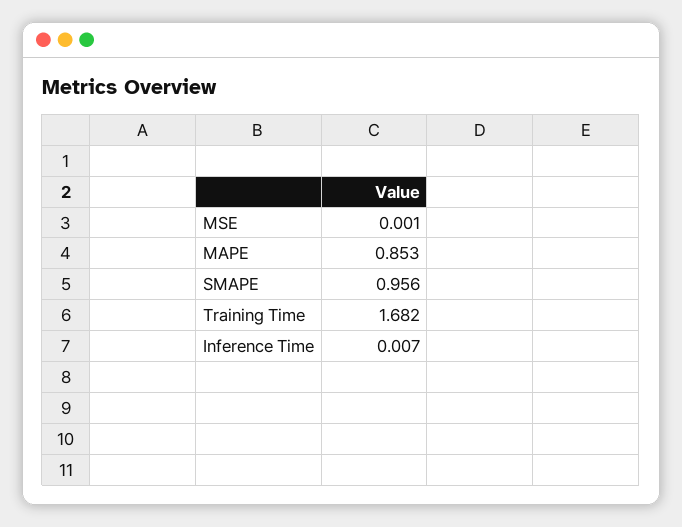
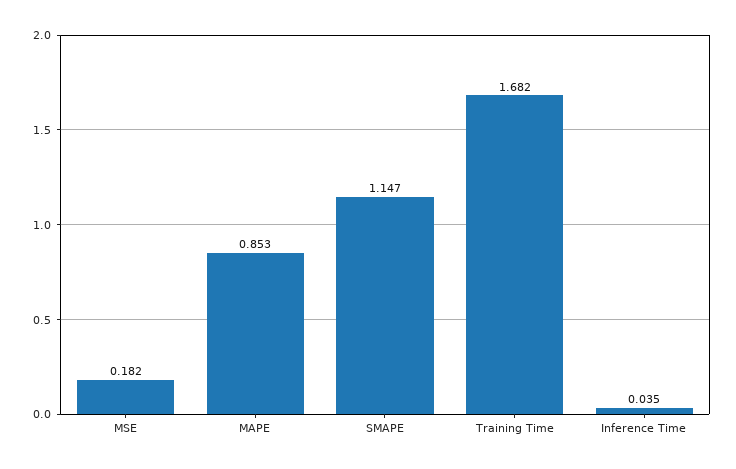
  {
-   "MSE": 0.001,
+   "MSE": 0.182,
    "MAPE": 0.853,
-   "SMAPE": 0.956,
+   "SMAPE": 1.147,
    "Training Time": 1.682,
-   "Inference Time": 0.007
+   "Inference Time": 0.035
  }

